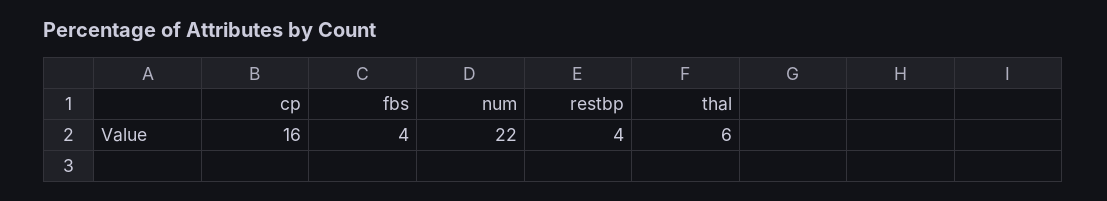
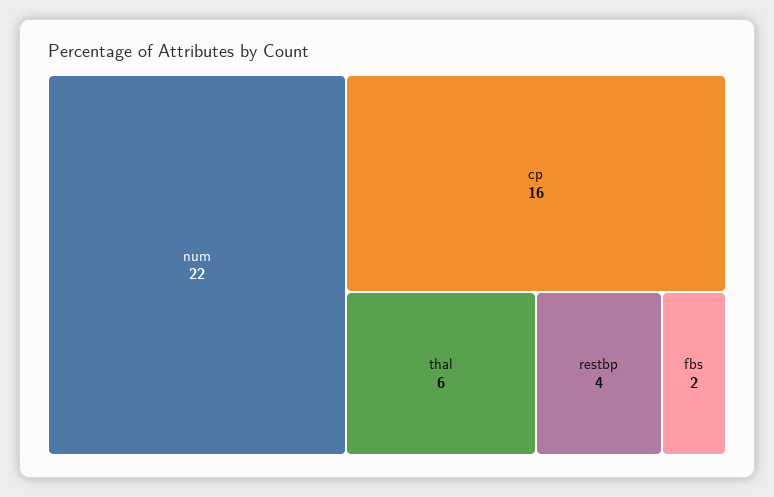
  {
    "cp": 16,
-   "fbs": 4,
+   "fbs": 2,
    "num": 22,
    "restbp": 4,
    "thal": 6
  }

